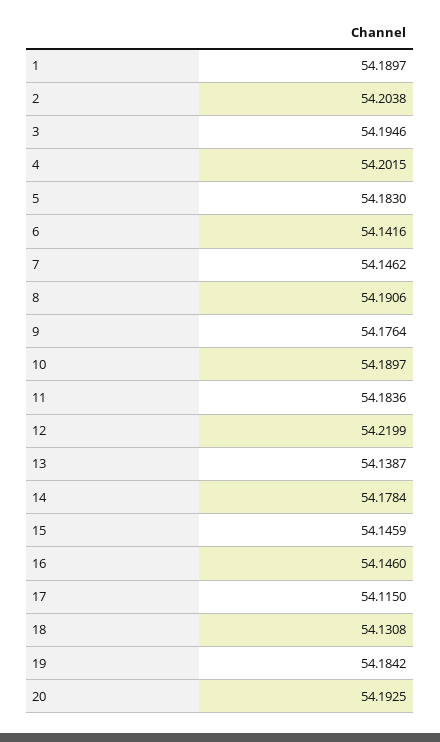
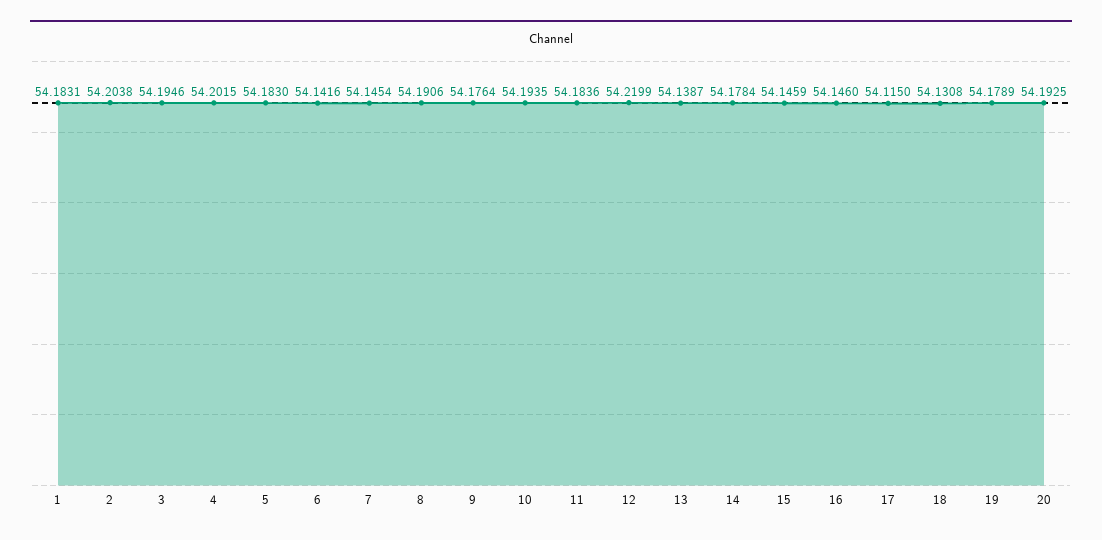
  {
-   "1": 54.1897,
+   "1": 54.1831,
    "2": 54.2038,
    "3": 54.1946,
    "4": 54.2015,
    "5": 54.183,
    "6": 54.1416,
-   "7": 54.1462,
+   "7": 54.1454,
    "8": 54.1906,
    "9": 54.1764,
-   "10": 54.1897,
+   "10": 54.1935,
    "11": 54.1836,
    "12": 54.2199,
    "13": 54.1387,
    "14": 54.1784,
    "15": 54.1459,
    "16": 54.146,
    "17": 54.115,
    "18": 54.1308,
-   "19": 54.1842,
+   "19": 54.1789,
    "20": 54.1925
  }

